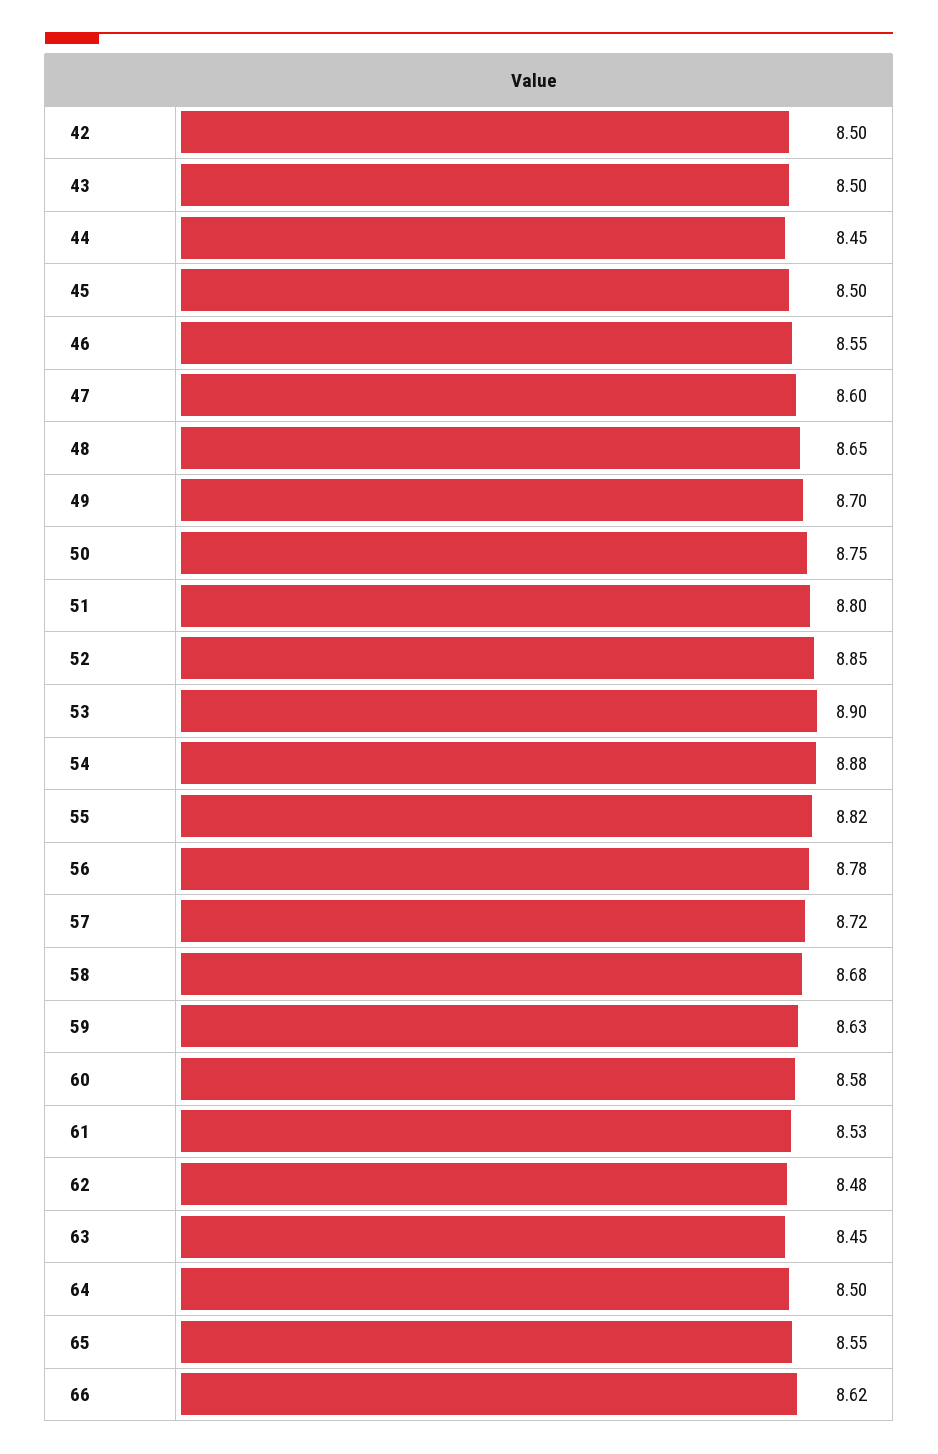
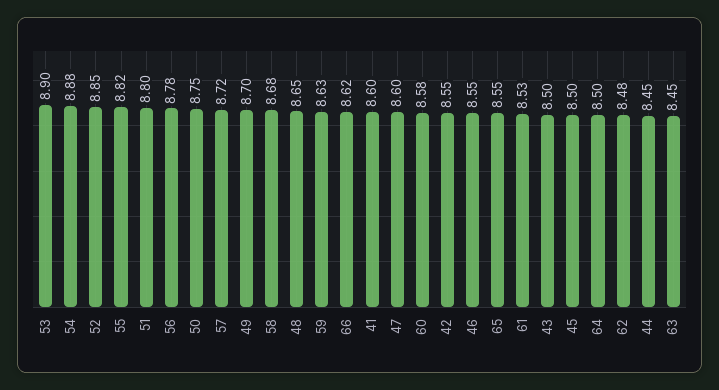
  {
-   "42": 8.5,
+   "42": 8.55,
    "43": 8.5,
    "44": 8.45,
    "45": 8.5,
    "46": 8.55,
    "47": 8.6,
    "48": 8.65,
    "49": 8.7,
    "50": 8.75,
    "51": 8.8,
    "52": 8.85,
    "53": 8.9,
    "54": 8.88,
    "55": 8.82,
    "56": 8.78,
    "57": 8.72,
    "58": 8.68,
    "59": 8.63,
    "60": 8.58,
    "61": 8.53,
    "62": 8.48,
    "63": 8.45,
    "64": 8.5,
    "65": 8.55,
-   "66": 8.62
+   "66": 8.62,
+   "41": 8.6
  }

